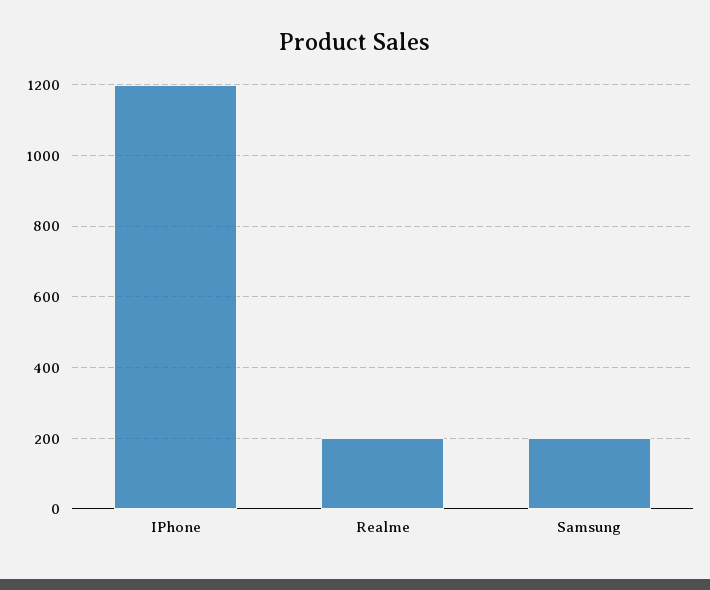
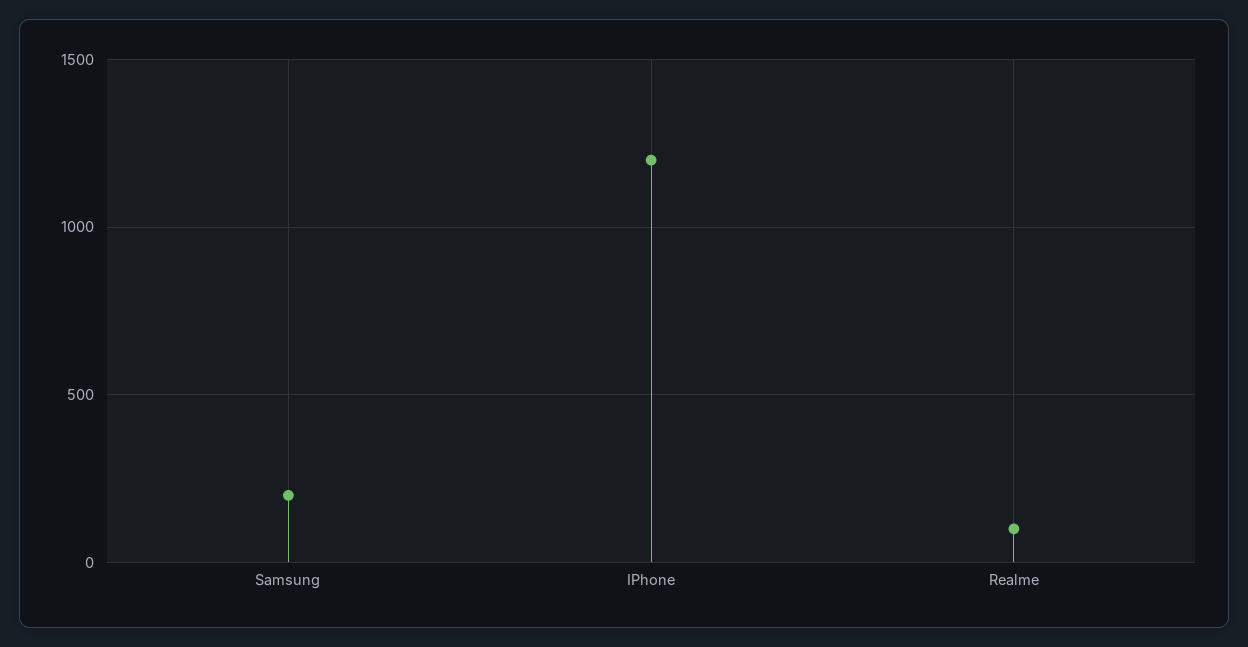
  {
    "IPhone": 1200,
-   "Realme": 200,
+   "Realme": 100,
    "Samsung": 200
  }

